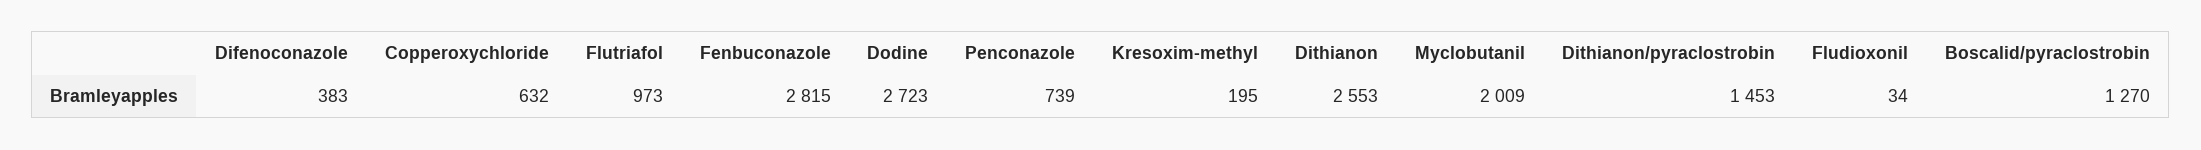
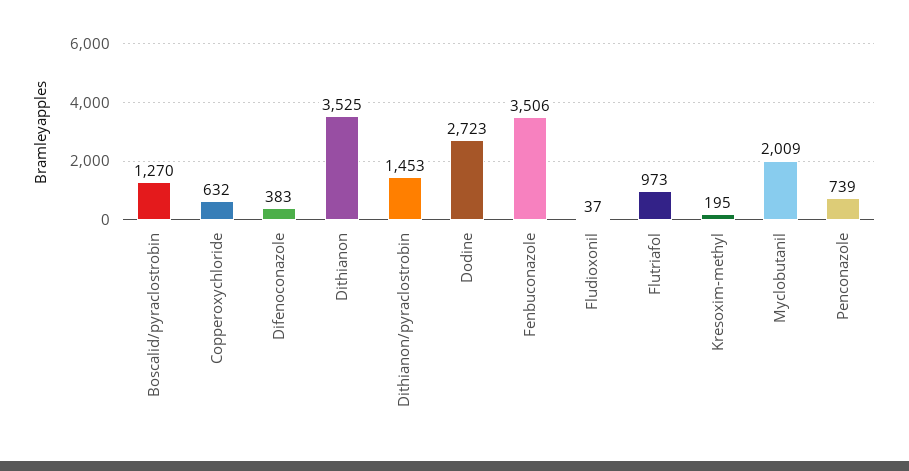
  {
    "Difenoconazole": 383,
    "Copperoxychloride": 632,
    "Flutriafol": 973,
-   "Fenbuconazole": 2815,
+   "Fenbuconazole": 3506,
    "Dodine": 2723,
    "Penconazole": 739,
    "Kresoxim-methyl": 195,
-   "Dithianon": 2553,
+   "Dithianon": 3525,
    "Myclobutanil": 2009,
    "Dithianon/pyraclostrobin": 1453,
-   "Fludioxonil": 34,
+   "Fludioxonil": 37,
    "Boscalid/pyraclostrobin": 1270
  }

